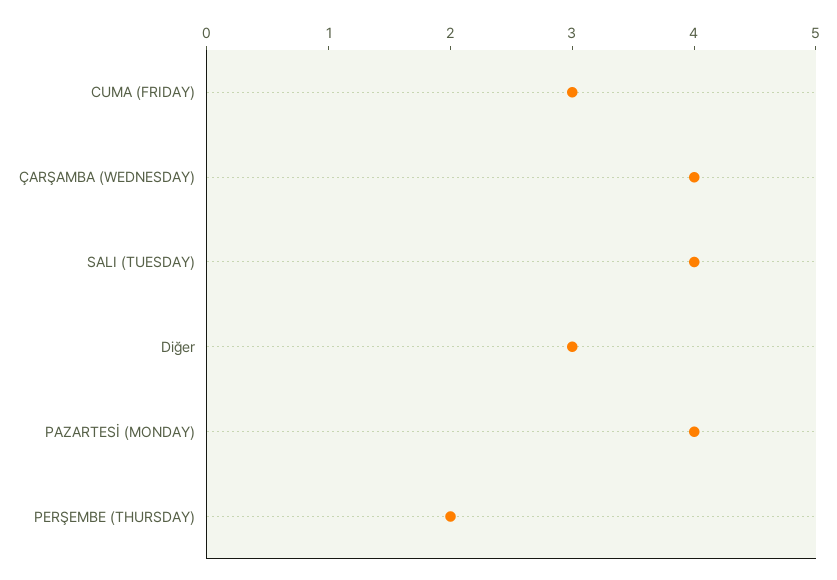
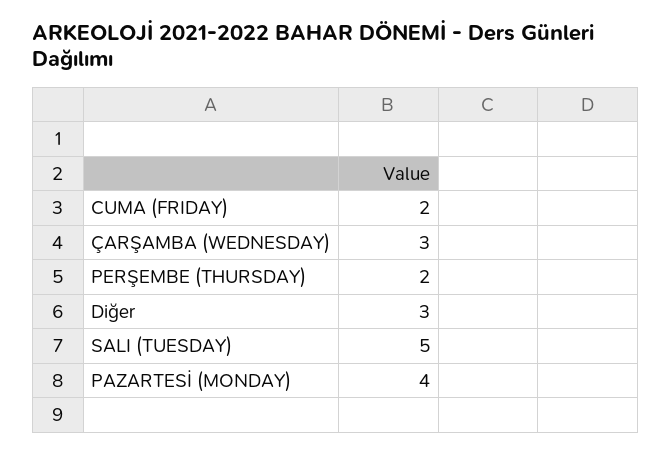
  {
-   "CUMA (FRIDAY)": 3,
+   "CUMA (FRIDAY)": 2,
-   "ÇARŞAMBA (WEDNESDAY)": 4,
+   "ÇARŞAMBA (WEDNESDAY)": 3,
-   "SALI (TUESDAY)": 4,
+   "SALI (TUESDAY)": 5,
    "Diğer": 3,
    "PAZARTESİ (MONDAY)": 4,
    "PERŞEMBE (THURSDAY)": 2
  }

